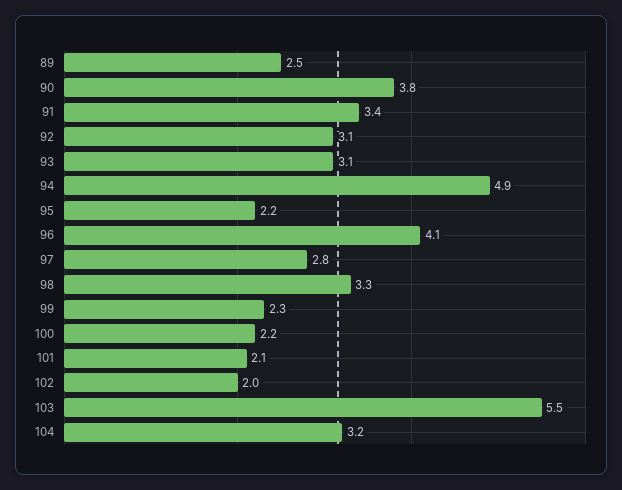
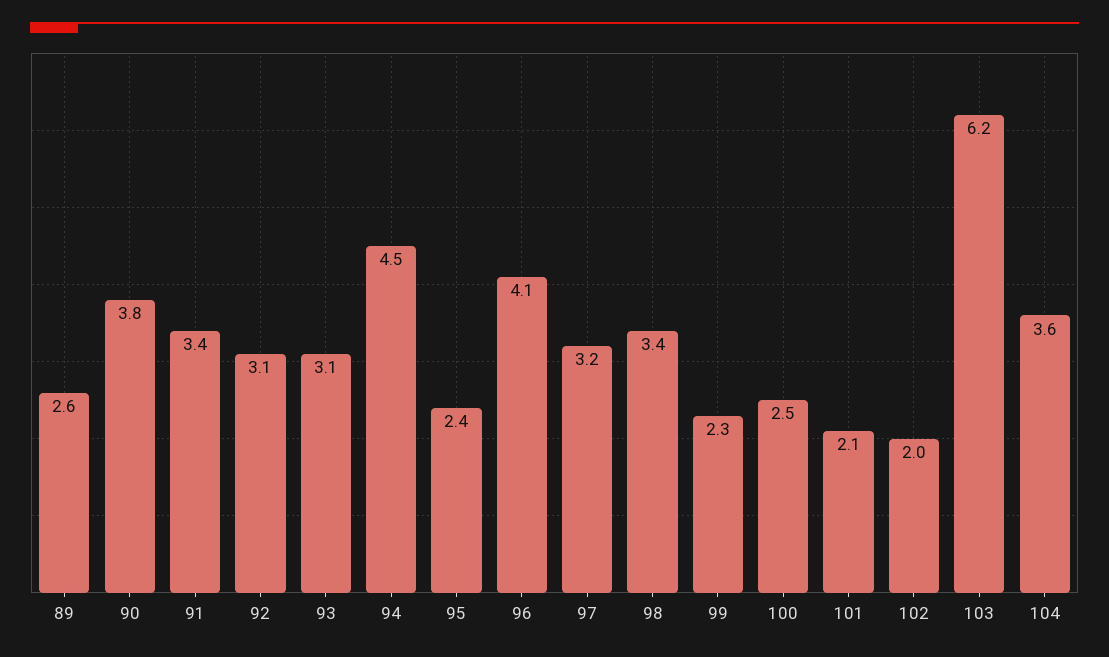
  {
-   "89": 2.5,
+   "89": 2.6,
    "90": 3.8,
    "91": 3.4,
    "92": 3.1,
    "93": 3.1,
-   "94": 4.9,
+   "94": 4.5,
-   "95": 2.2,
+   "95": 2.4,
    "96": 4.1,
-   "97": 2.8,
+   "97": 3.2,
-   "98": 3.3,
+   "98": 3.4,
    "99": 2.3,
-   "100": 2.2,
+   "100": 2.5,
    "101": 2.1,
    "102": 2,
-   "103": 5.5,
+   "103": 6.2,
-   "104": 3.2
+   "104": 3.6
  }

